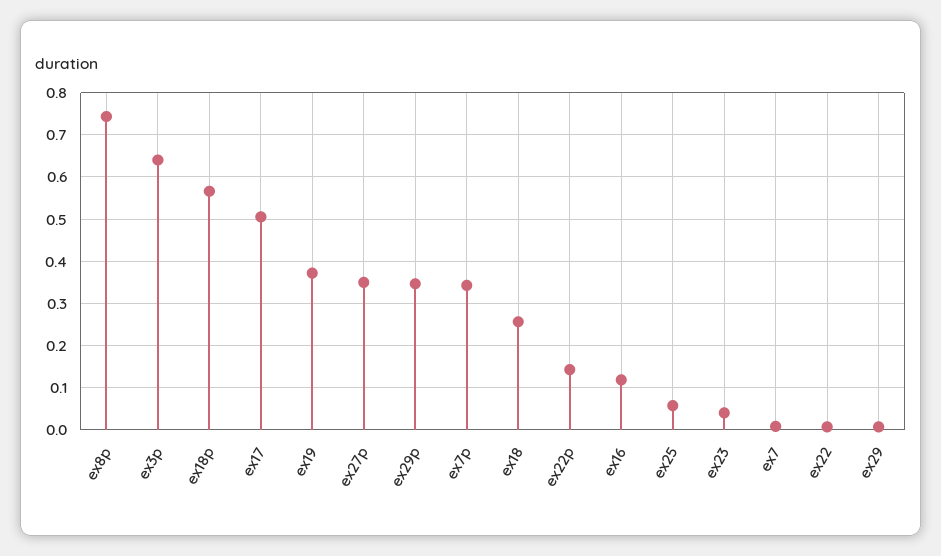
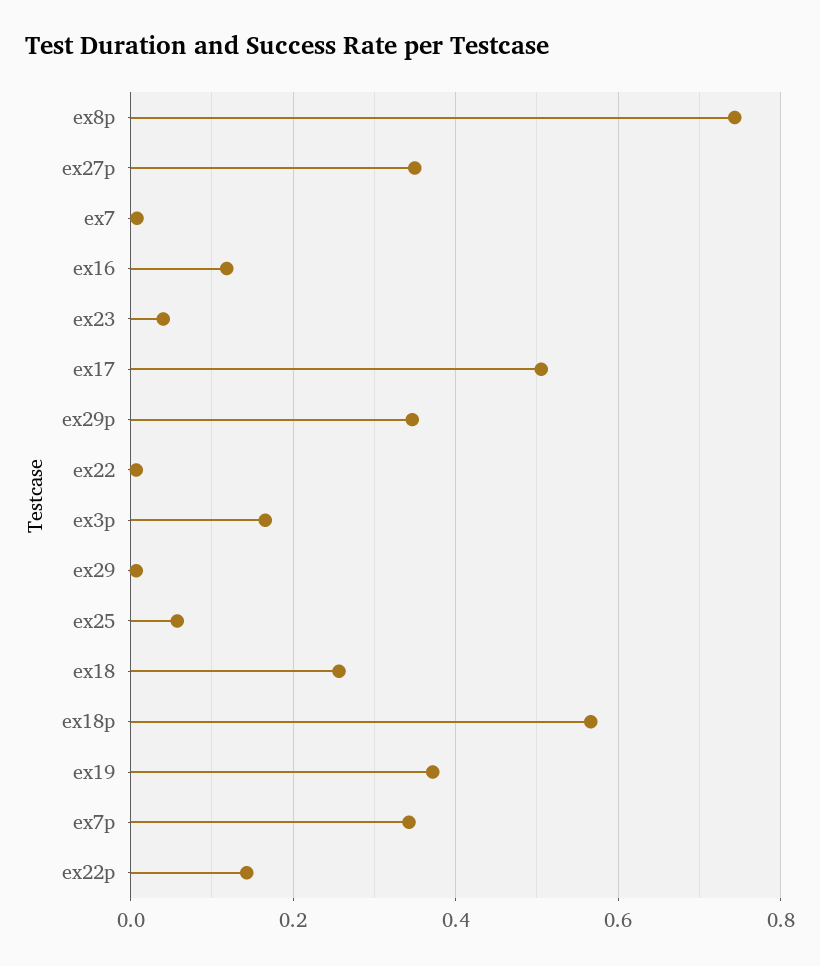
  {
    "ex8p": 0.74,
-   "ex3p": 0.64,
+   "ex3p": 0.16,
    "ex18p": 0.56,
    "ex17": 0.5,
    "ex19": 0.38,
    "ex27p": 0.34,
    "ex29p": 0.34,
    "ex7p": 0.34,
    "ex18": 0.26,
    "ex22p": 0.14,
    "ex16": 0.12,
    "ex25": 0.06,
    "ex23": 0.04,
    "ex7": 0,
    "ex22": 0,
    "ex29": 0
  }

